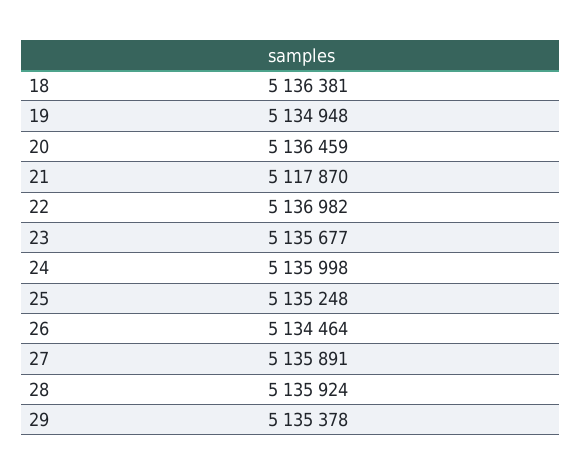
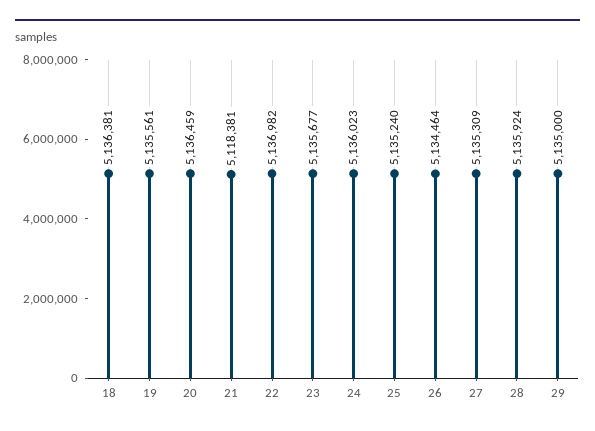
  {
    "18": 5136381,
-   "19": 5134948,
+   "19": 5135561,
    "20": 5136459,
-   "21": 5117870,
+   "21": 5118381,
    "22": 5136982,
    "23": 5135677,
-   "24": 5135998,
+   "24": 5136023,
-   "25": 5135248,
+   "25": 5135240,
    "26": 5134464,
-   "27": 5135891,
+   "27": 5135309,
    "28": 5135924,
-   "29": 5135378
+   "29": 5135000
  }

